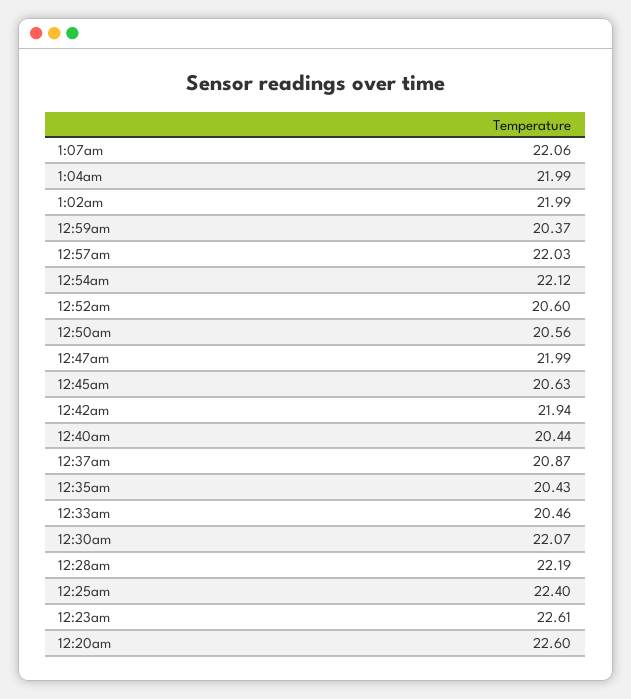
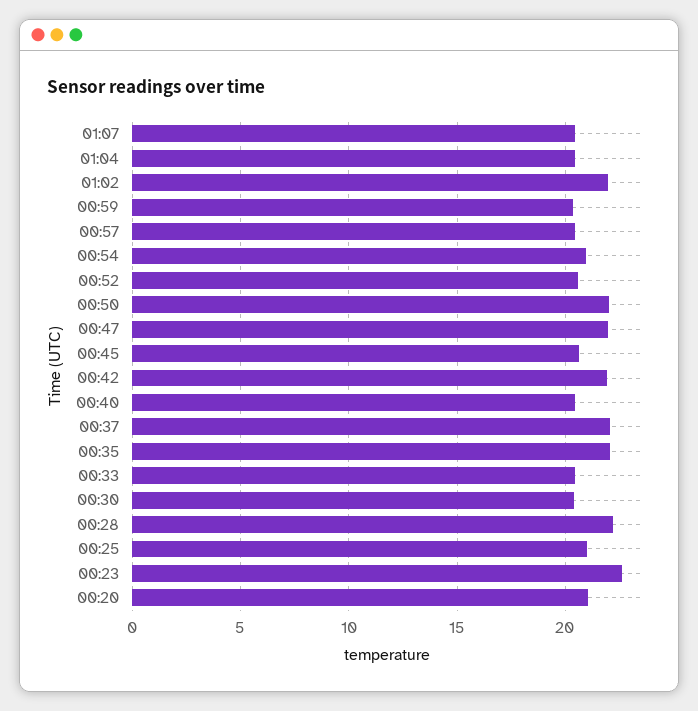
  {
-   "1:07am": 22.06,
+   "1:07am": 20.5,
-   "1:04am": 21.99,
+   "1:04am": 20.5,
    "1:02am": 21.99,
    "12:59am": 20.37,
-   "12:57am": 22.03,
+   "12:57am": 20.5,
-   "12:54am": 22.12,
+   "12:54am": 21,
    "12:52am": 20.6,
-   "12:50am": 20.56,
+   "12:50am": 22,
    "12:47am": 21.99,
    "12:45am": 20.63,
    "12:42am": 21.94,
    "12:40am": 20.44,
-   "12:37am": 20.87,
+   "12:37am": 22,
-   "12:35am": 20.43,
+   "12:35am": 22,
    "12:33am": 20.46,
-   "12:30am": 22.07,
+   "12:30am": 20.5,
    "12:28am": 22.19,
-   "12:25am": 22.4,
+   "12:25am": 21,
    "12:23am": 22.61,
-   "12:20am": 22.6
+   "12:20am": 21
  }

